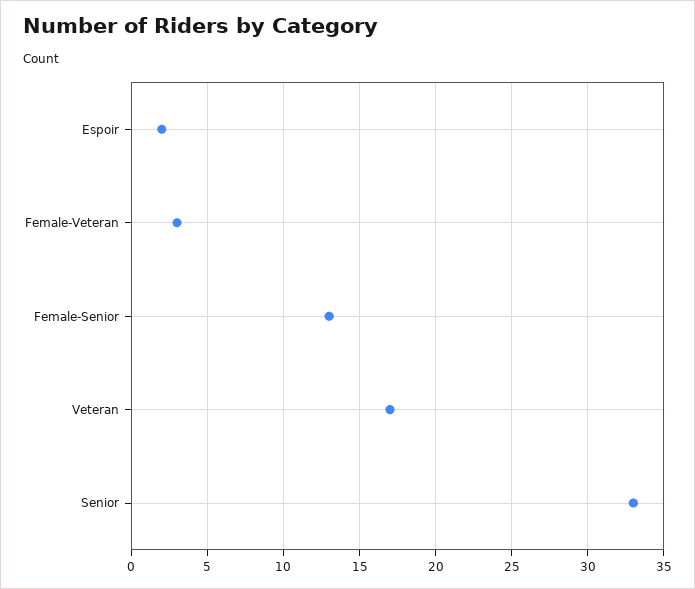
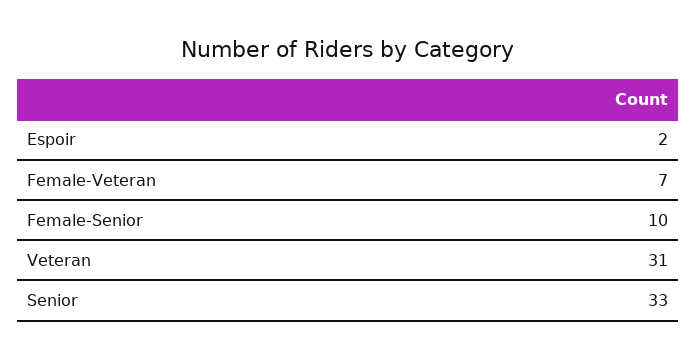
  {
    "Espoir": 2,
-   "Female-Veteran": 3,
+   "Female-Veteran": 7,
-   "Female-Senior": 13,
+   "Female-Senior": 10,
-   "Veteran": 17,
+   "Veteran": 31,
    "Senior": 33
  }

